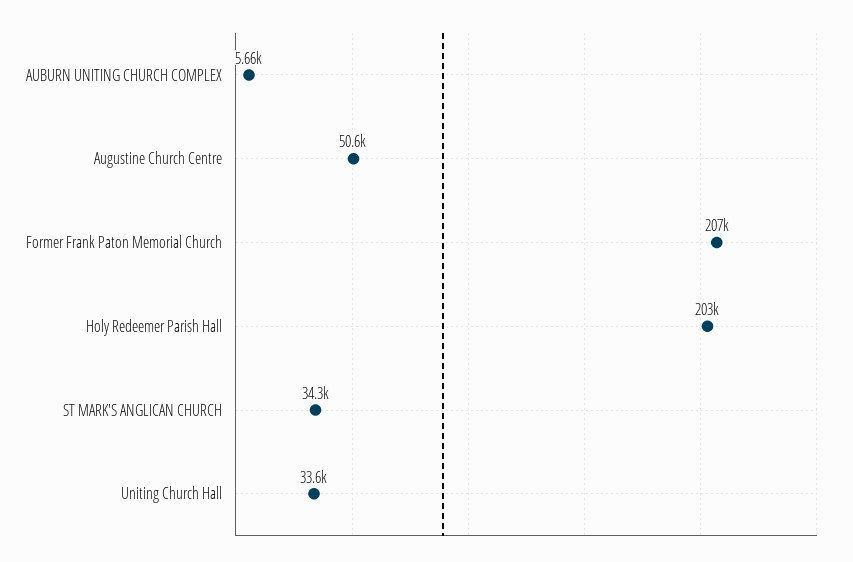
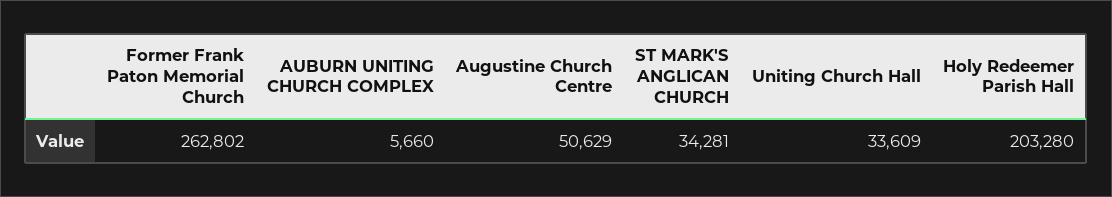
  {
    "AUBURN UNITING CHURCH COMPLEX": 5660,
    "Augustine Church Centre": 50629,
-   "Former Frank Paton Memorial Church": 207000,
+   "Former Frank Paton Memorial Church": 262802,
    "Holy Redeemer Parish Hall": 203280,
    "ST MARK'S ANGLICAN CHURCH": 34281,
    "Uniting Church Hall": 33609
  }

